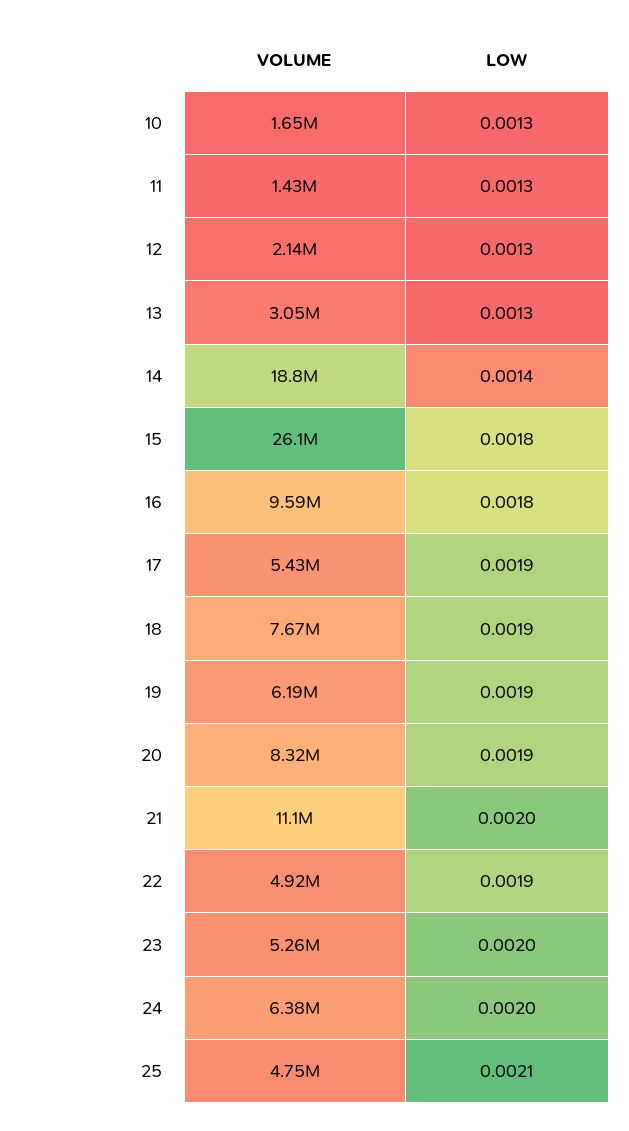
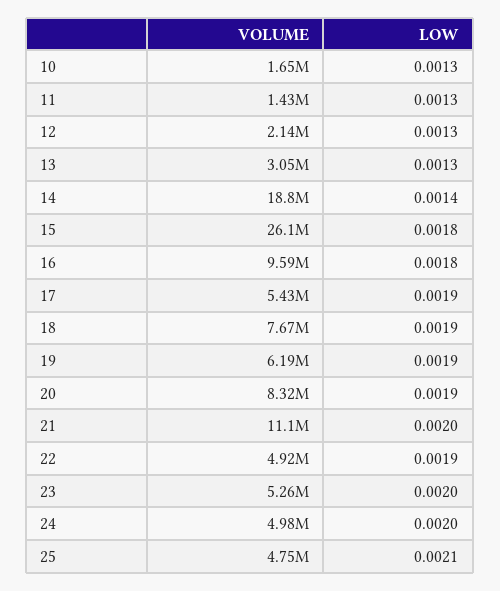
  {
    "VOLUME": {
      "10": 1650000,
      "11": 1430000,
      "12": 2140000,
      "13": 3050000,
      "14": 18800000,
      "15": 26100000,
      "16": 9590000,
      "17": 5430000,
      "18": 7670000,
      "19": 6190000,
      "20": 8320000,
      "21": 11100000,
      "22": 4920000,
      "23": 5260000,
-     "24": 6380000,
+     "24": 4980000,
      "25": 4750000
    },
    "LOW": {
      "10": 0.0013,
      "11": 0.0013,
      "12": 0.0013,
      "13": 0.0013,
      "14": 0.0014,
      "15": 0.0018,
      "16": 0.0018,
      "17": 0.0019,
      "18": 0.0019,
      "19": 0.0019,
      "20": 0.0019,
      "21": 0.002,
      "22": 0.0019,
      "23": 0.002,
      "24": 0.002,
      "25": 0.0021
    }
  }

